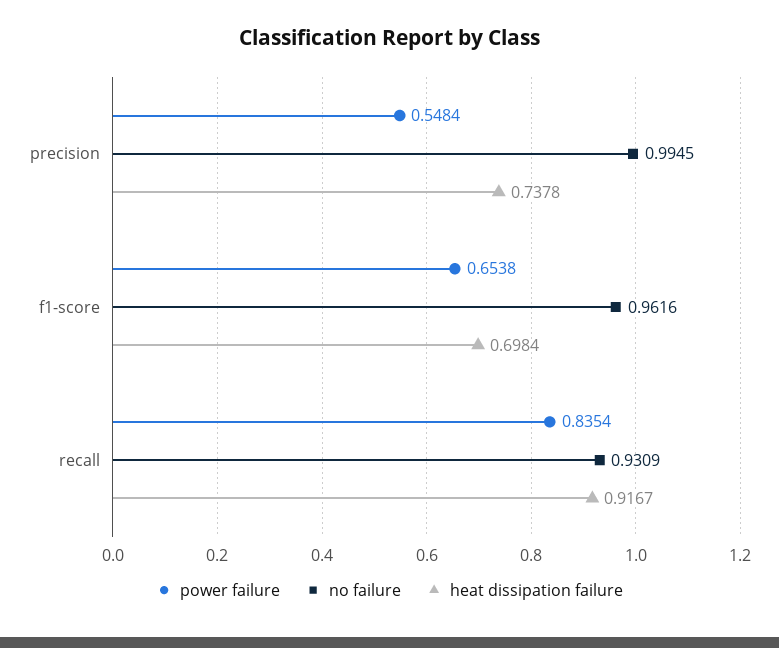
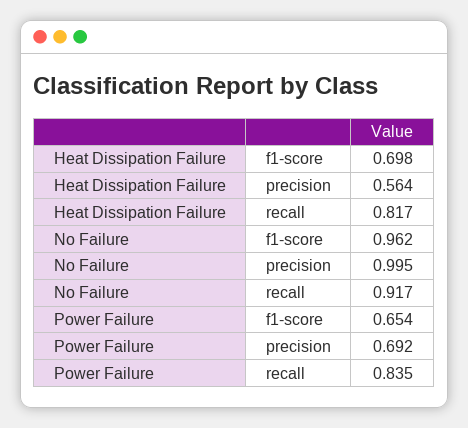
  {
    "power failure": {
-     "precision": 0.5484,
+     "precision": 0.692,
      "f1-score": 0.6538,
      "recall": 0.8354
    },
    "no failure": {
      "precision": 0.9945,
      "f1-score": 0.9616,
-     "recall": 0.9309
+     "recall": 0.917
    },
    "heat dissipation failure": {
-     "precision": 0.7378,
+     "precision": 0.564,
      "f1-score": 0.6984,
-     "recall": 0.9167
+     "recall": 0.817
    }
  }

